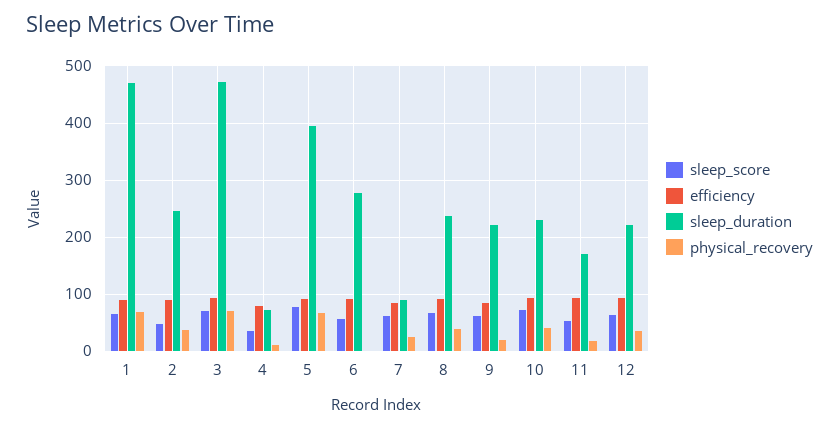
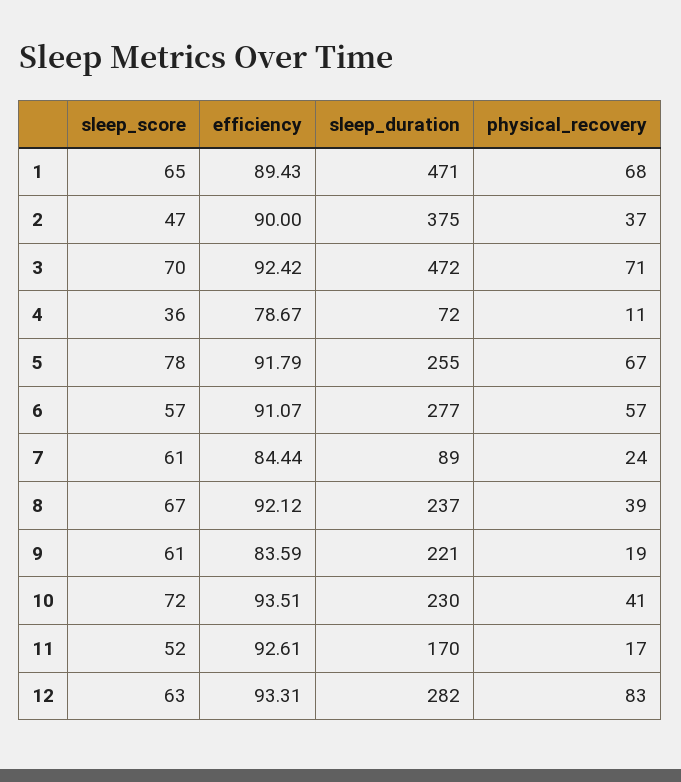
  {
    "sleep_score": {
      "1": 65,
      "2": 47,
      "3": 70,
      "4": 36,
      "5": 78,
      "6": 57,
      "7": 61,
      "8": 67,
      "9": 61,
      "10": 72,
      "11": 52,
      "12": 63
    },
    "efficiency": {
      "1": 89.43,
      "2": 90,
      "3": 92.42,
      "4": 78.67,
      "5": 91.79,
      "6": 91.07,
      "7": 84.44,
      "8": 92.12,
      "9": 83.59,
      "10": 93.51,
      "11": 92.61,
      "12": 93.31
    },
    "sleep_duration": {
      "1": 471,
-     "2": 240,
+     "2": 375,
      "3": 472,
      "4": 72,
-     "5": 400,
+     "5": 255,
      "6": 277,
      "7": 89,
      "8": 237,
      "9": 221,
      "10": 230,
      "11": 170,
-     "12": 220
+     "12": 282
    },
    "physical_recovery": {
      "1": 68,
      "2": 37,
      "3": 71,
      "4": 11,
      "5": 67,
-     "6": 0,
+     "6": 57,
      "7": 24,
      "8": 39,
      "9": 19,
      "10": 41,
      "11": 17,
-     "12": 40
+     "12": 83
    }
  }

